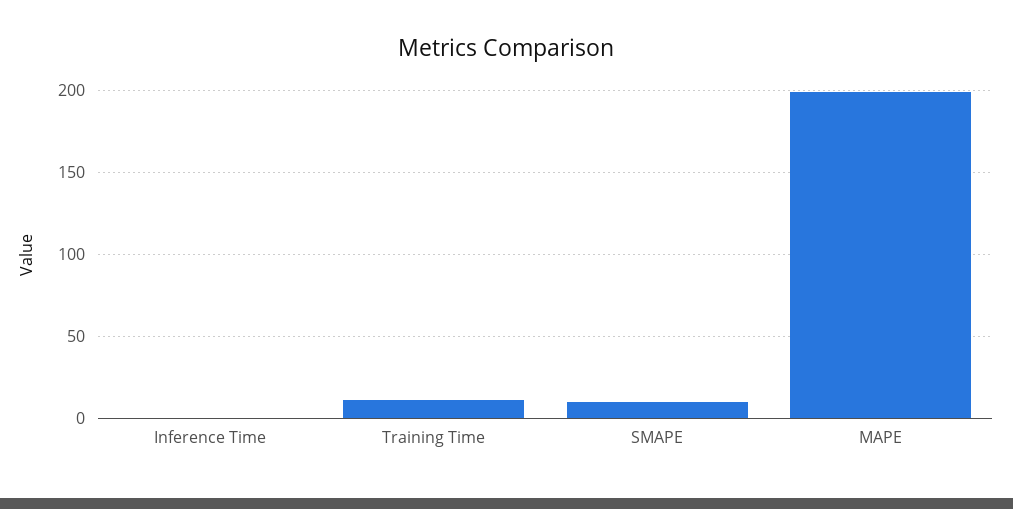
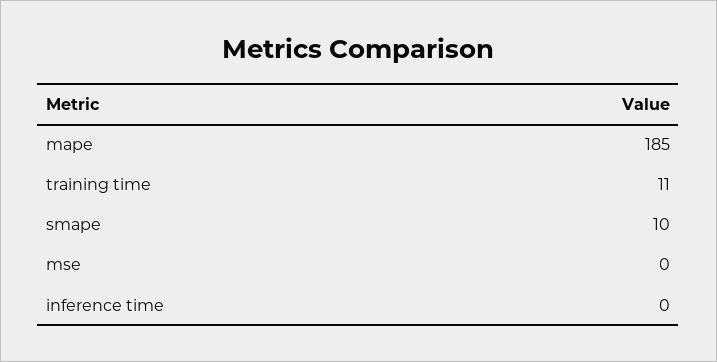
  {
    "Inference Time": 0,
    "Training Time": 11,
    "SMAPE": 10,
-   "MAPE": 200
+   "MAPE": 185,
+   "mse": 0
  }

